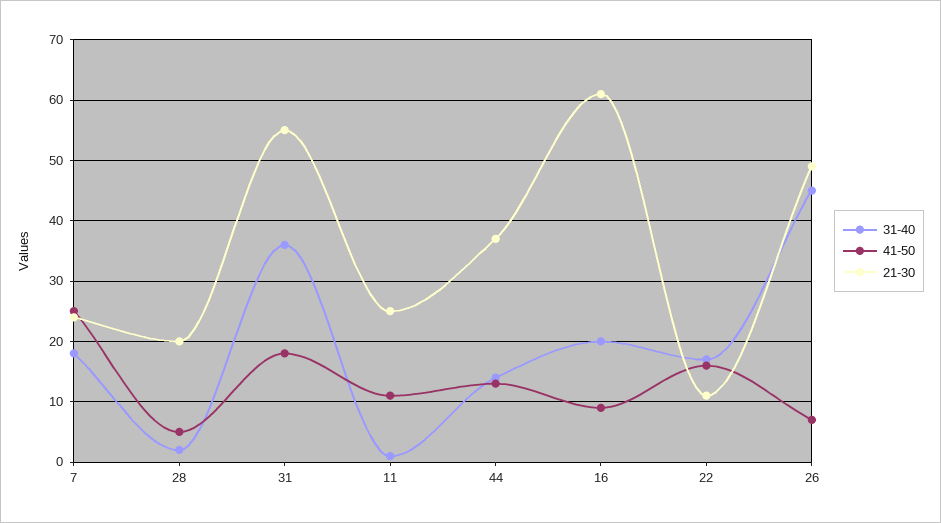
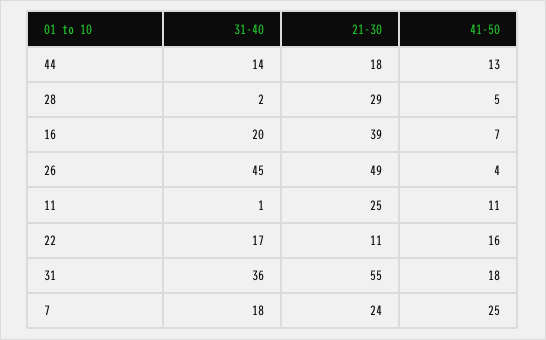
  {
    "31-40": {
      "7": 18,
      "28": 2,
      "31": 36,
      "11": 1,
      "44": 14,
      "16": 20,
      "22": 17,
      "26": 45
    },
    "41-50": {
      "7": 25,
      "28": 5,
      "31": 18,
      "11": 11,
      "44": 13,
-     "16": 9,
+     "16": 7,
      "22": 16,
-     "26": 7
+     "26": 4
    },
    "21-30": {
      "7": 24,
-     "28": 20,
+     "28": 29,
      "31": 55,
      "11": 25,
-     "44": 37,
+     "44": 18,
-     "16": 61,
+     "16": 39,
      "22": 11,
      "26": 49
    }
  }

